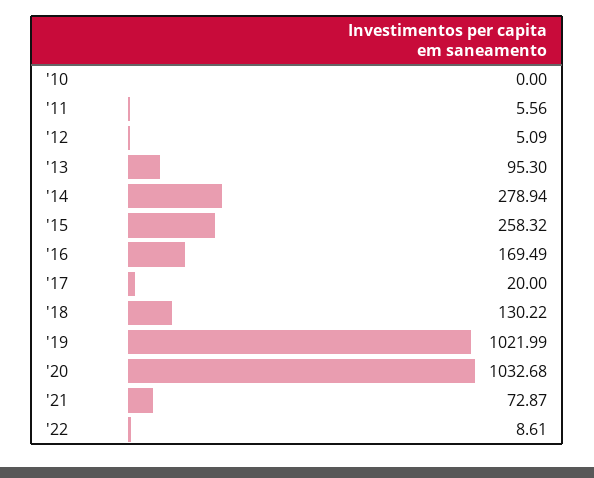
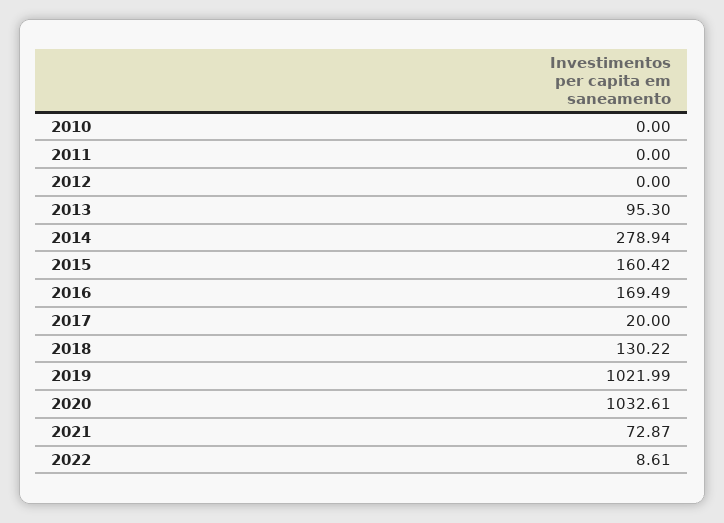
  {
    "'10": 0,
-   "'11": 5.56,
+   "'11": 0,
-   "'12": 5.09,
+   "'12": 0,
    "'13": 95.3,
    "'14": 278.94,
-   "'15": 258.32,
+   "'15": 160.42,
    "'16": 169.49,
    "'17": 20,
    "'18": 130.22,
    "'19": 1021.99,
-   "'20": 1032.68,
+   "'20": 1032.61,
    "'21": 72.87,
    "'22": 8.61
  }

